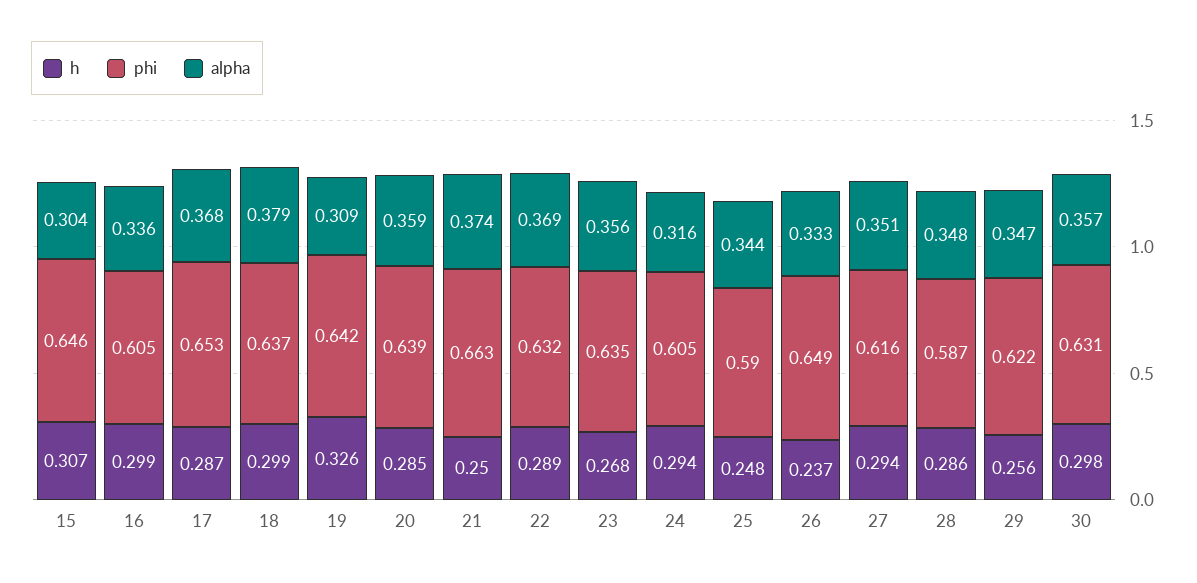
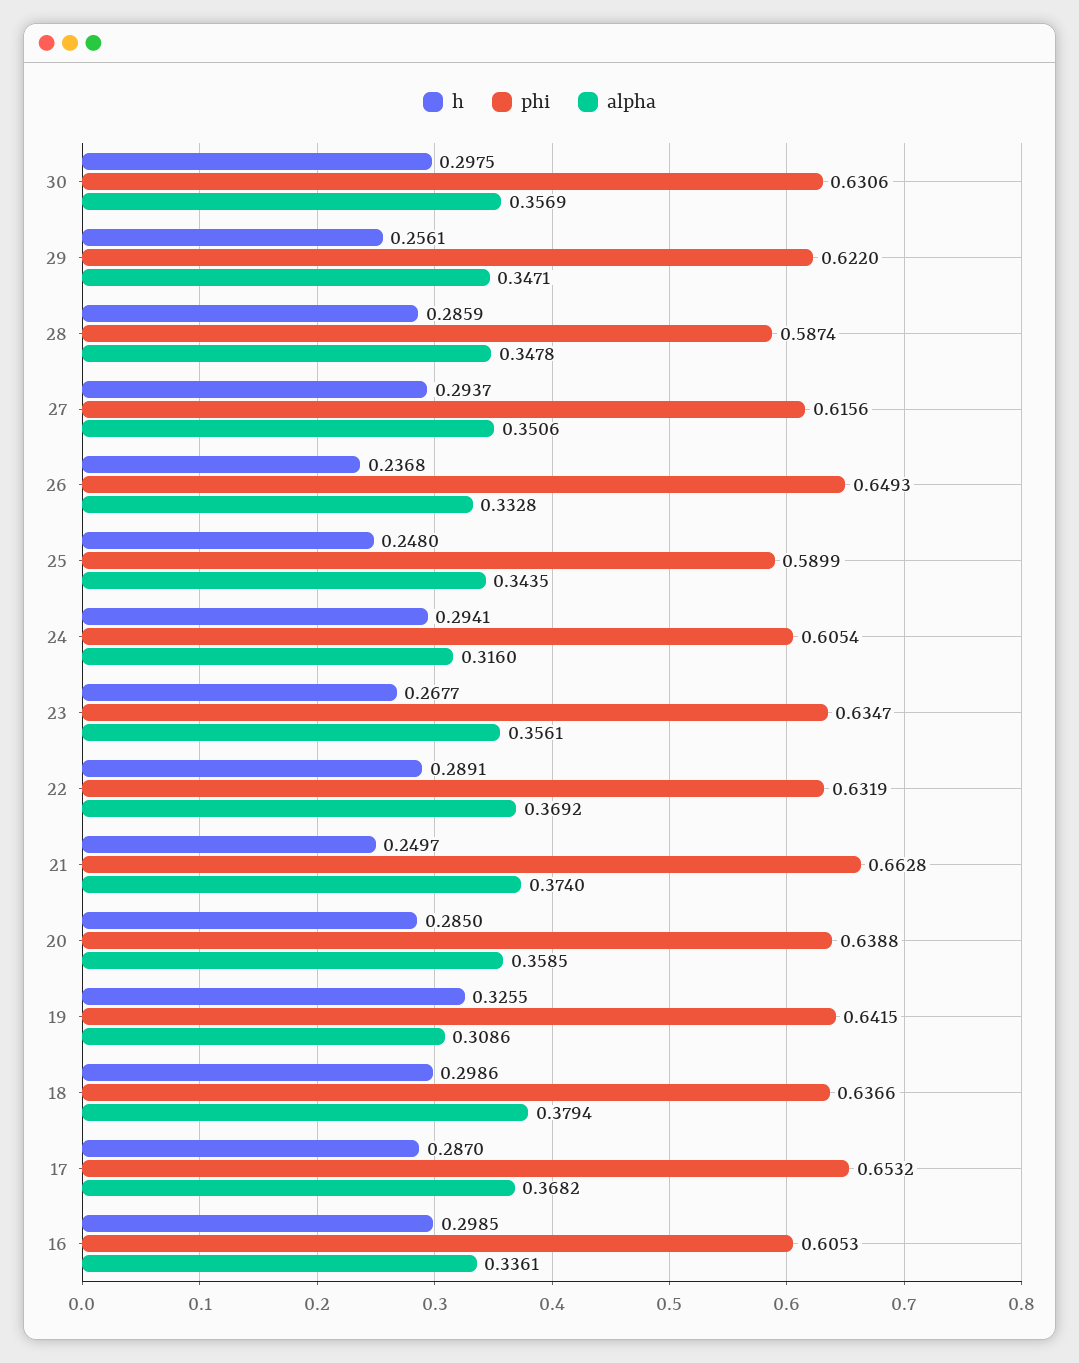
  {
    "h": {
-     "15": 0.307,
      "16": 0.2985,
      "17": 0.287,
      "18": 0.2986,
      "19": 0.3255,
      "20": 0.285,
      "21": 0.2497,
      "22": 0.2891,
      "23": 0.2677,
      "24": 0.2941,
      "25": 0.248,
      "26": 0.2368,
      "27": 0.2937,
      "28": 0.2859,
      "29": 0.2561,
      "30": 0.2975
    },
    "phi": {
-     "15": 0.646,
      "16": 0.6053,
      "17": 0.6532,
      "18": 0.6366,
      "19": 0.6415,
      "20": 0.6388,
      "21": 0.6628,
      "22": 0.6319,
      "23": 0.6347,
      "24": 0.6054,
      "25": 0.5899,
      "26": 0.6493,
      "27": 0.6156,
      "28": 0.5874,
      "29": 0.622,
      "30": 0.6306
    },
    "alpha": {
-     "15": 0.304,
      "16": 0.3361,
      "17": 0.3682,
      "18": 0.3794,
      "19": 0.3086,
      "20": 0.3585,
      "21": 0.374,
      "22": 0.3692,
      "23": 0.3561,
      "24": 0.316,
      "25": 0.3435,
      "26": 0.3328,
      "27": 0.3506,
      "28": 0.3478,
      "29": 0.3471,
      "30": 0.3569
    }
  }

